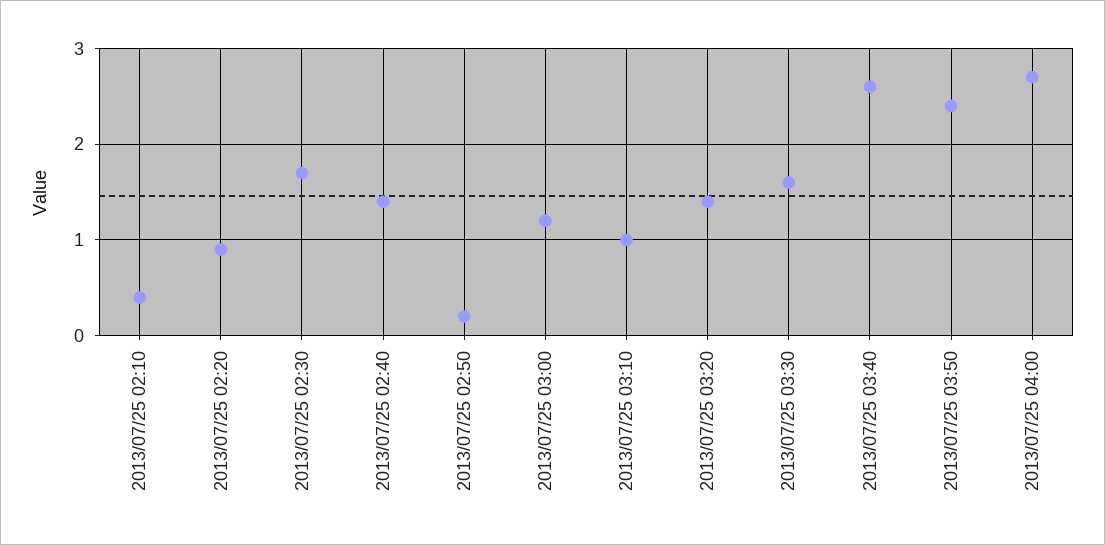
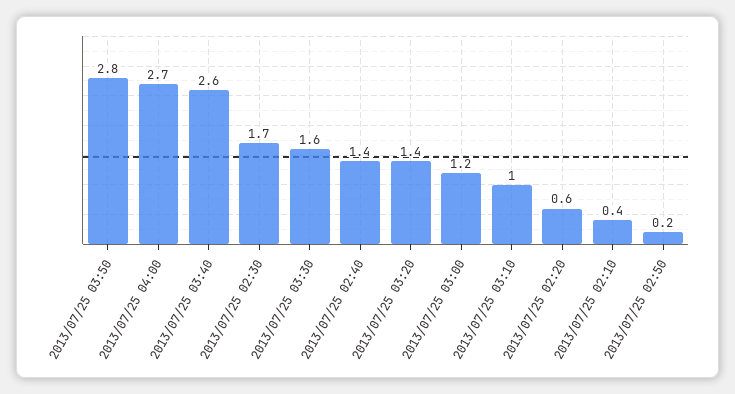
  {
    "2013/07/25 02:10": 0.4,
-   "2013/07/25 02:20": 0.9,
+   "2013/07/25 02:20": 0.6,
    "2013/07/25 02:30": 1.7,
    "2013/07/25 02:40": 1.4,
    "2013/07/25 02:50": 0.2,
    "2013/07/25 03:00": 1.2,
    "2013/07/25 03:10": 1,
    "2013/07/25 03:20": 1.4,
    "2013/07/25 03:30": 1.6,
    "2013/07/25 03:40": 2.6,
-   "2013/07/25 03:50": 2.4,
+   "2013/07/25 03:50": 2.8,
    "2013/07/25 04:00": 2.7
  }

